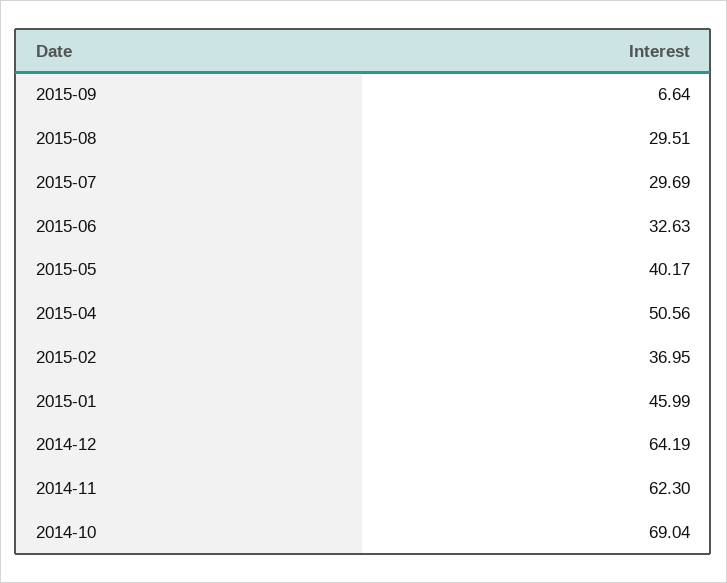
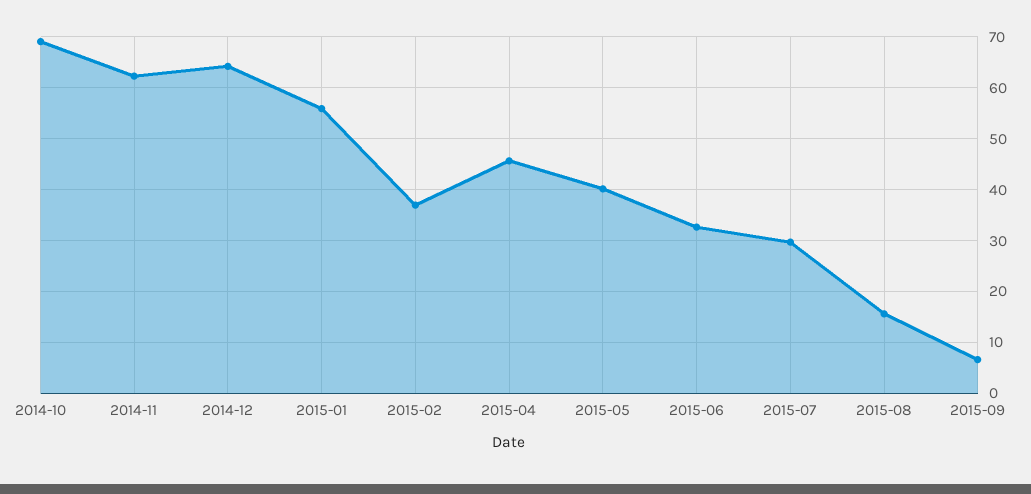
  {
    "2015-09": 6.64,
-   "2015-08": 29.51,
+   "2015-08": 16,
    "2015-07": 29.69,
    "2015-06": 32.63,
    "2015-05": 40.17,
-   "2015-04": 50.56,
+   "2015-04": 46,
    "2015-02": 36.95,
-   "2015-01": 45.99,
+   "2015-01": 56,
    "2014-12": 64.19,
    "2014-11": 62.3,
    "2014-10": 69.04
  }

